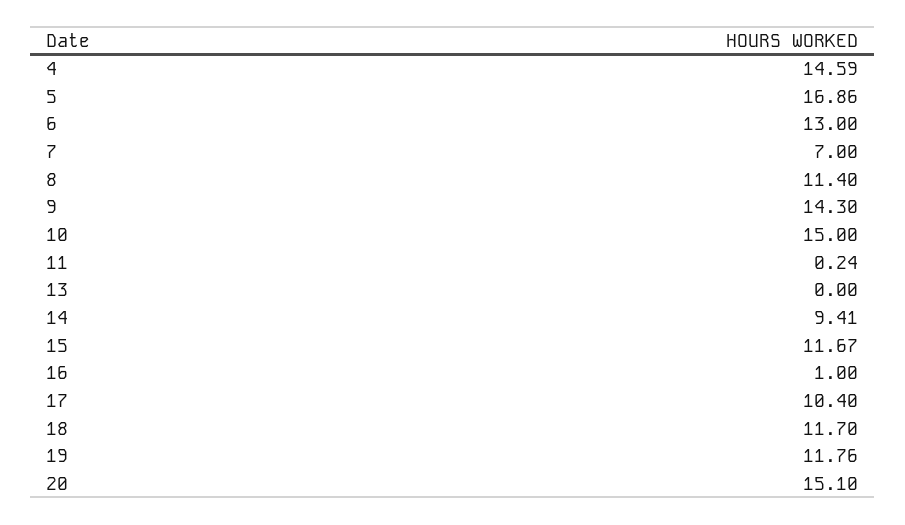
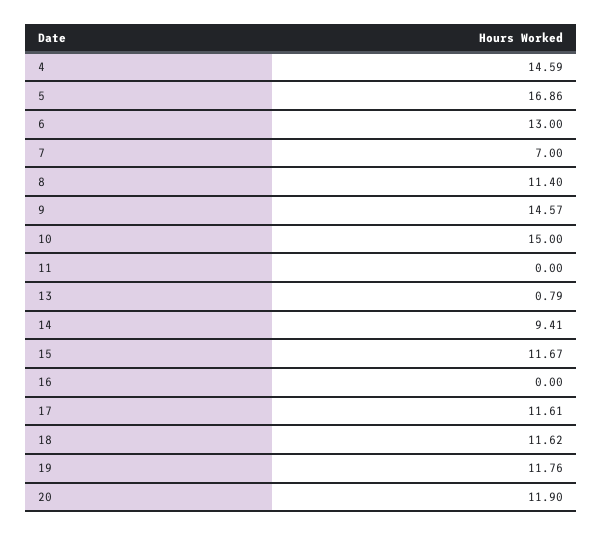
  {
    "4": 14.59,
    "5": 16.86,
    "6": 13,
    "7": 7,
    "8": 11.4,
-   "9": 14.3,
+   "9": 14.57,
    "10": 15,
-   "11": 0.24,
+   "11": 0,
-   "13": 0,
+   "13": 0.79,
    "14": 9.41,
    "15": 11.67,
-   "16": 1,
+   "16": 0,
-   "17": 10.4,
+   "17": 11.61,
-   "18": 11.7,
+   "18": 11.62,
    "19": 11.76,
-   "20": 15.1
+   "20": 11.9
  }

